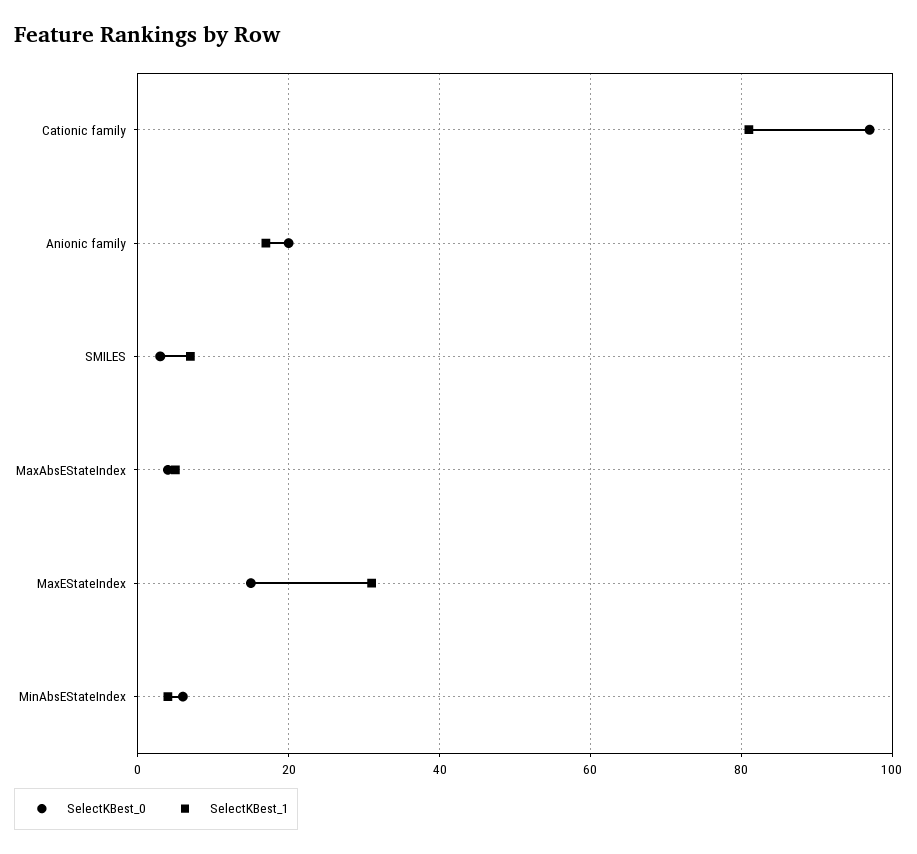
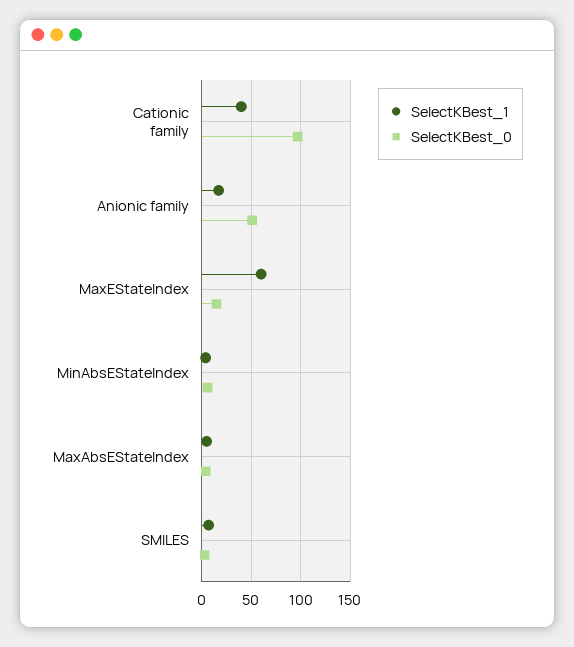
  {
    "SelectKBest_0": {
      "Cationic family": 95,
-     "Anionic family": 20,
+     "Anionic family": 50,
      "SMILES": 5,
      "MaxAbsEStateIndex": 5,
      "MaxEStateIndex": 15,
      "MinAbsEStateIndex": 5
    },
    "SelectKBest_1": {
-     "Cationic family": 80,
+     "Cationic family": 40,
      "Anionic family": 15,
      "SMILES": 5,
      "MaxAbsEStateIndex": 5,
-     "MaxEStateIndex": 30,
+     "MaxEStateIndex": 60,
      "MinAbsEStateIndex": 5
    }
  }

